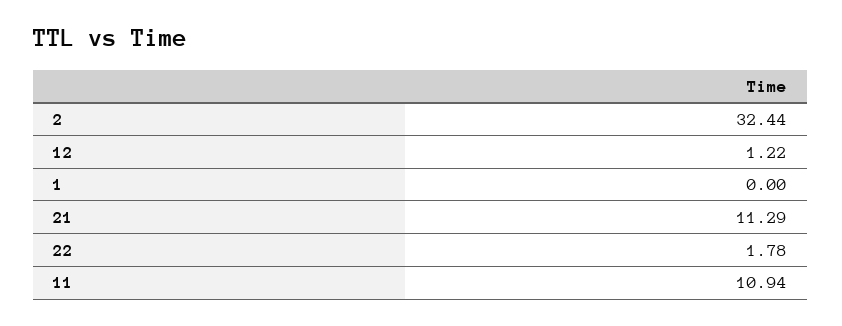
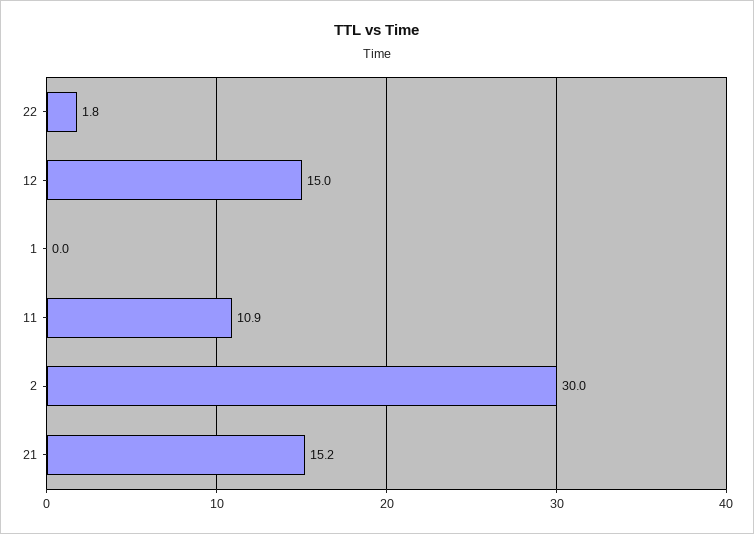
  {
-   "2": 32.44,
+   "2": 30,
-   "12": 1.22,
+   "12": 15,
    "1": 0,
-   "21": 11.29,
+   "21": 15.2,
    "22": 1.78,
    "11": 10.94
  }

